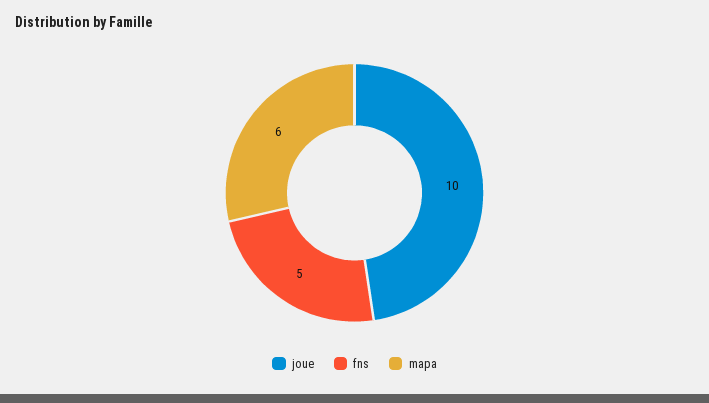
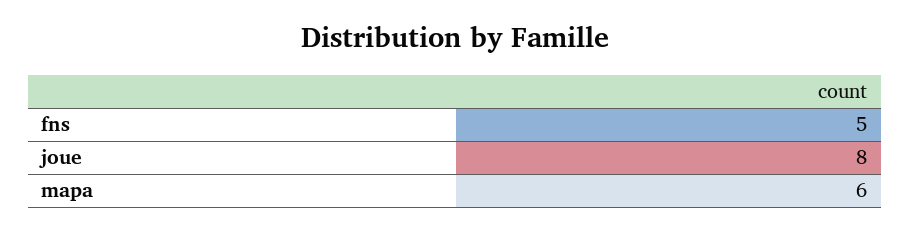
  {
-   "joue": 10,
+   "joue": 8,
    "fns": 5,
    "mapa": 6
  }

